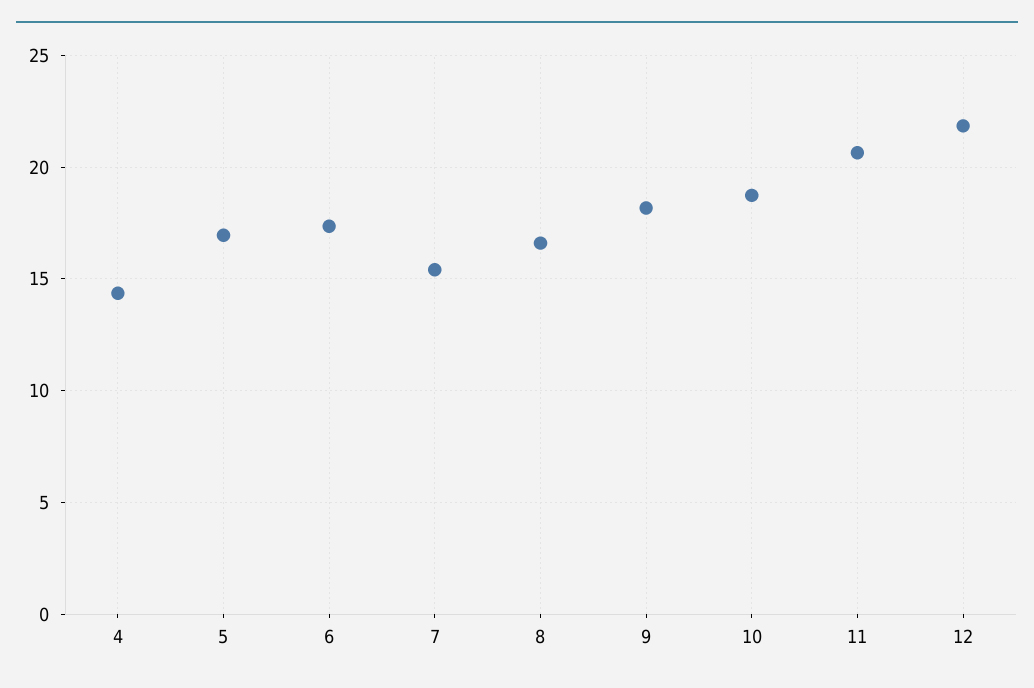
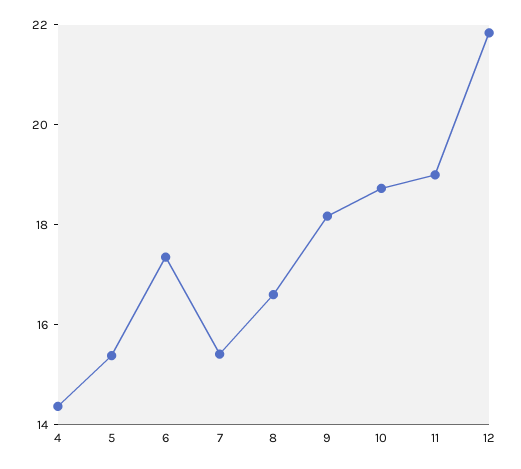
  {
    "4": 14.5,
-   "5": 17,
+   "5": 15.5,
    "6": 17.5,
    "7": 15.5,
    "8": 16.5,
    "9": 18,
    "10": 18.5,
-   "11": 20.5,
+   "11": 19,
    "12": 22
  }

